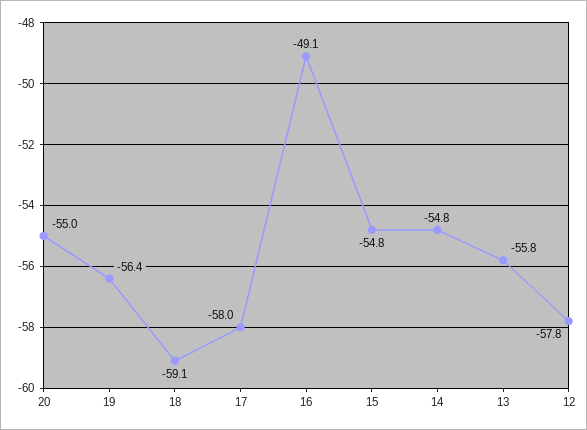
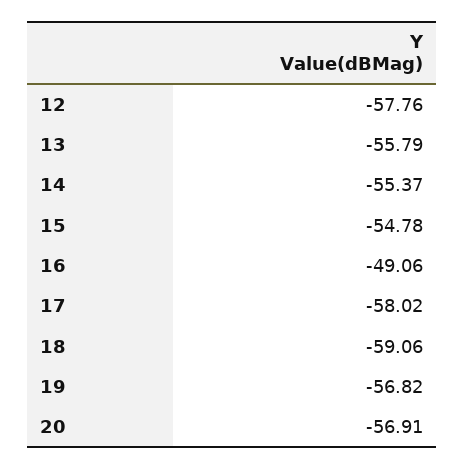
  {
-   "20": -55,
+   "20": -56.91,
-   "19": -56.4,
+   "19": -56.82,
    "18": -59.06,
    "17": -58.02,
    "16": -49.06,
    "15": -54.78,
-   "14": -54.8,
+   "14": -55.37,
    "13": -55.79,
    "12": -57.76
  }

